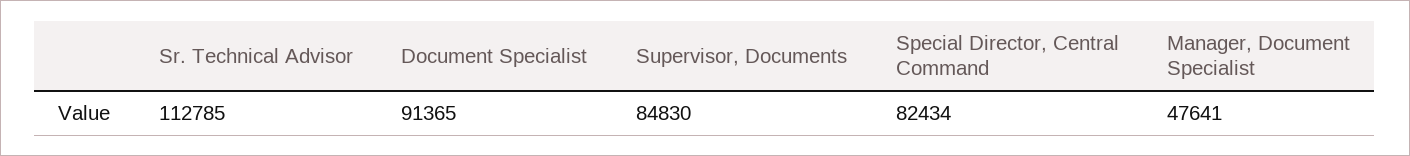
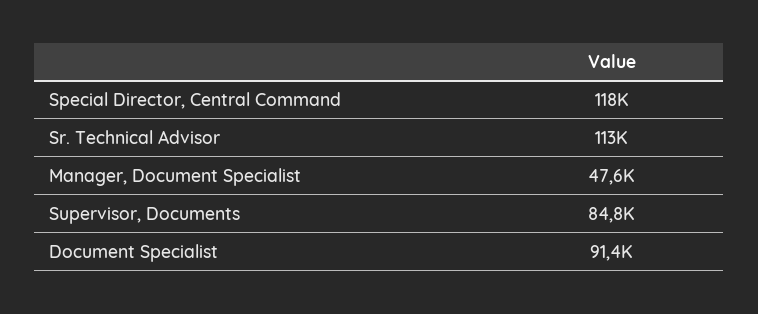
  {
    "Sr. Technical Advisor": 112785,
    "Document Specialist": 91365,
    "Supervisor, Documents": 84830,
-   "Special Director, Central Command": 82434,
+   "Special Director, Central Command": 118000,
    "Manager, Document Specialist": 47641
  }

